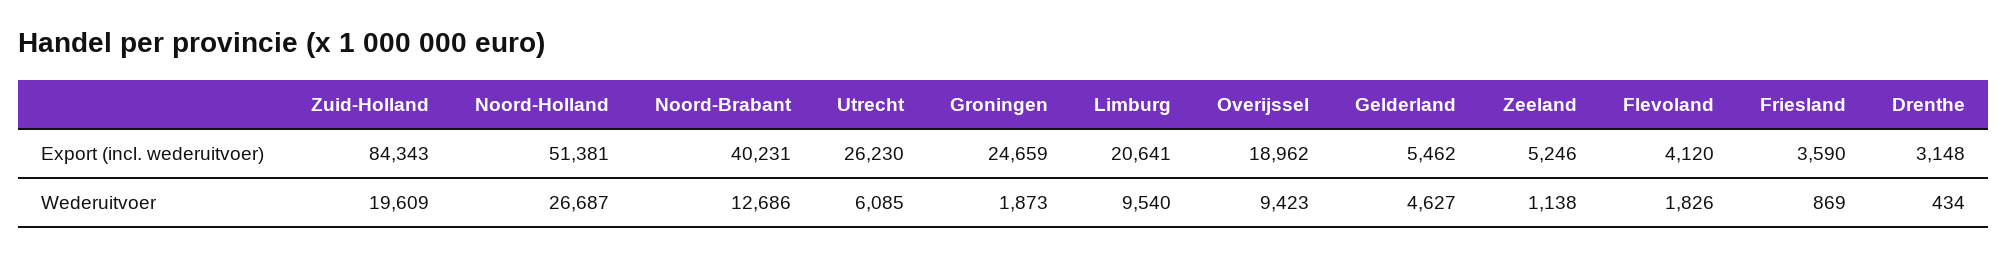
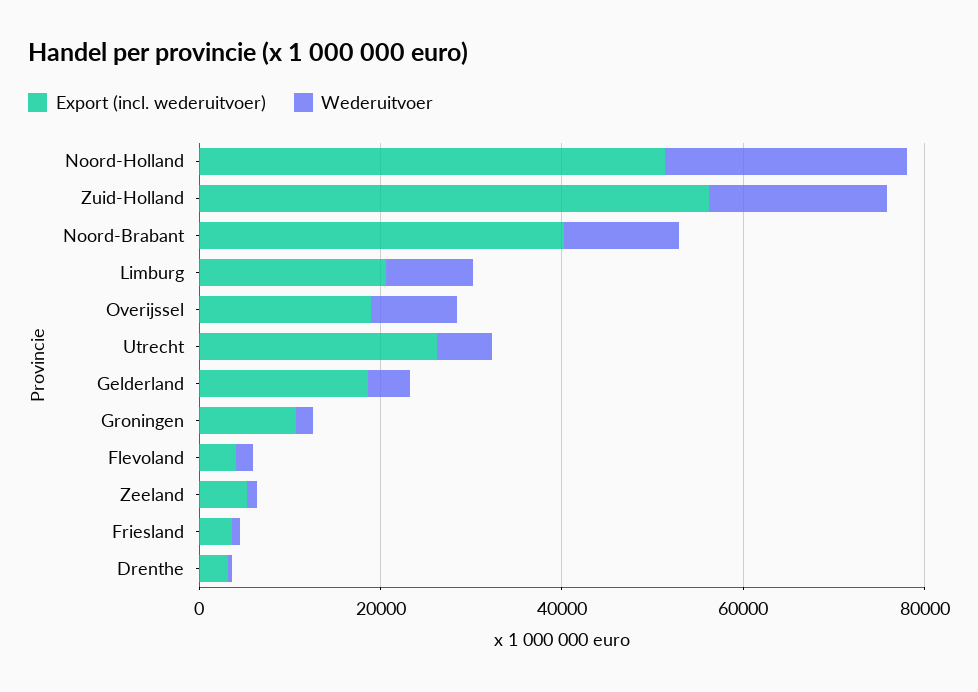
  {
    "Export (incl. wederuitvoer)": {
-     "Zuid-Holland": 84343,
+     "Zuid-Holland": 55000,
      "Noord-Holland": 51381,
      "Noord-Brabant": 40231,
      "Utrecht": 26230,
-     "Groningen": 24659,
+     "Groningen": 10000,
      "Limburg": 20641,
      "Overijssel": 18962,
-     "Gelderland": 5462,
+     "Gelderland": 20000,
      "Zeeland": 5246,
      "Flevoland": 4120,
      "Friesland": 3590,
      "Drenthe": 3148
    },
    "Wederuitvoer": {
      "Zuid-Holland": 19609,
      "Noord-Holland": 26687,
      "Noord-Brabant": 12686,
      "Utrecht": 6085,
      "Groningen": 1873,
      "Limburg": 9540,
      "Overijssel": 9423,
      "Gelderland": 4627,
      "Zeeland": 1138,
      "Flevoland": 1826,
      "Friesland": 869,
      "Drenthe": 434
    }
  }

